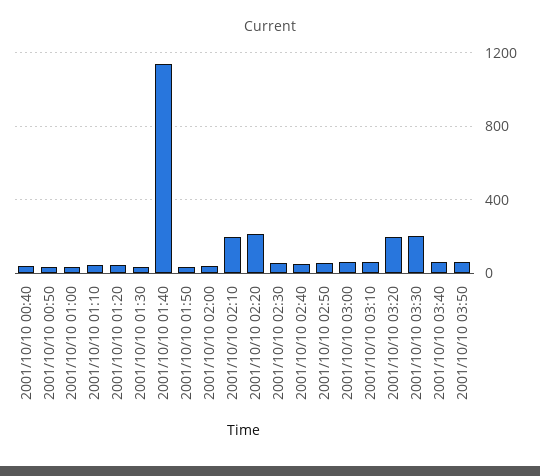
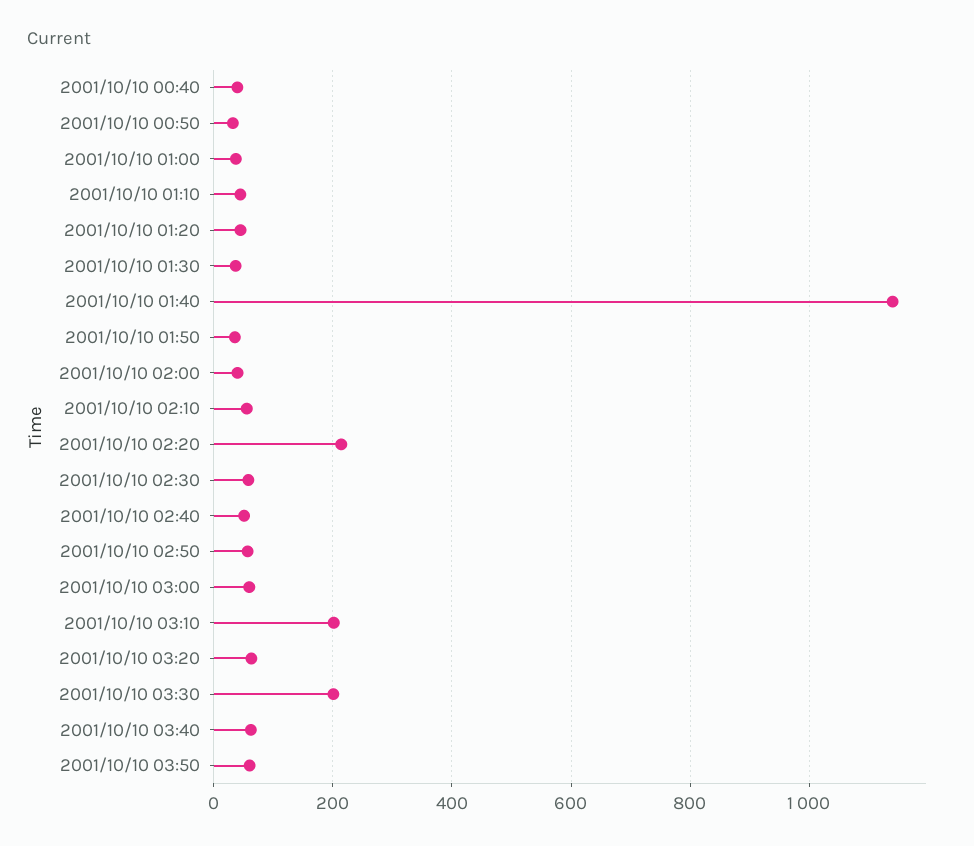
  {
    "2001/10/10 00:40": 40,
    "2001/10/10 00:50": 40,
    "2001/10/10 01:00": 40,
    "2001/10/10 01:10": 40,
    "2001/10/10 01:20": 40,
    "2001/10/10 01:30": 40,
    "2001/10/10 01:40": 1140,
    "2001/10/10 01:50": 40,
    "2001/10/10 02:00": 40,
-   "2001/10/10 02:10": 200,
+   "2001/10/10 02:10": 60,
    "2001/10/10 02:20": 220,
    "2001/10/10 02:30": 60,
    "2001/10/10 02:40": 60,
    "2001/10/10 02:50": 60,
    "2001/10/10 03:00": 60,
-   "2001/10/10 03:10": 50,
+   "2001/10/10 03:10": 200,
-   "2001/10/10 03:20": 200,
+   "2001/10/10 03:20": 60,
    "2001/10/10 03:30": 200,
    "2001/10/10 03:40": 60,
    "2001/10/10 03:50": 60
  }

